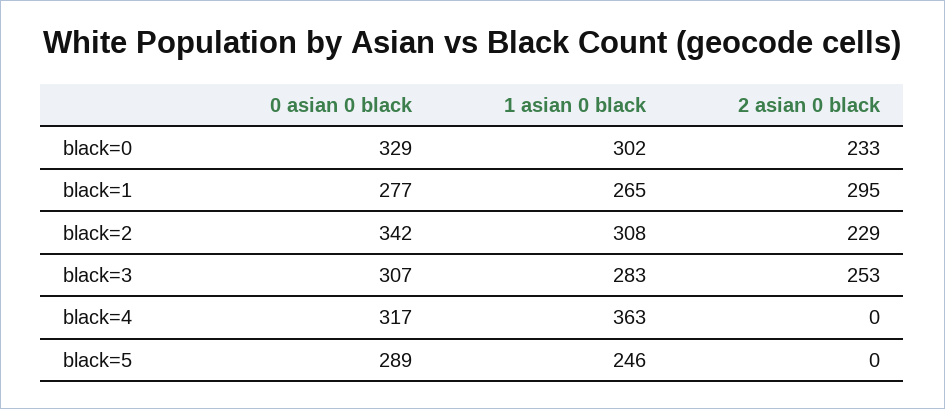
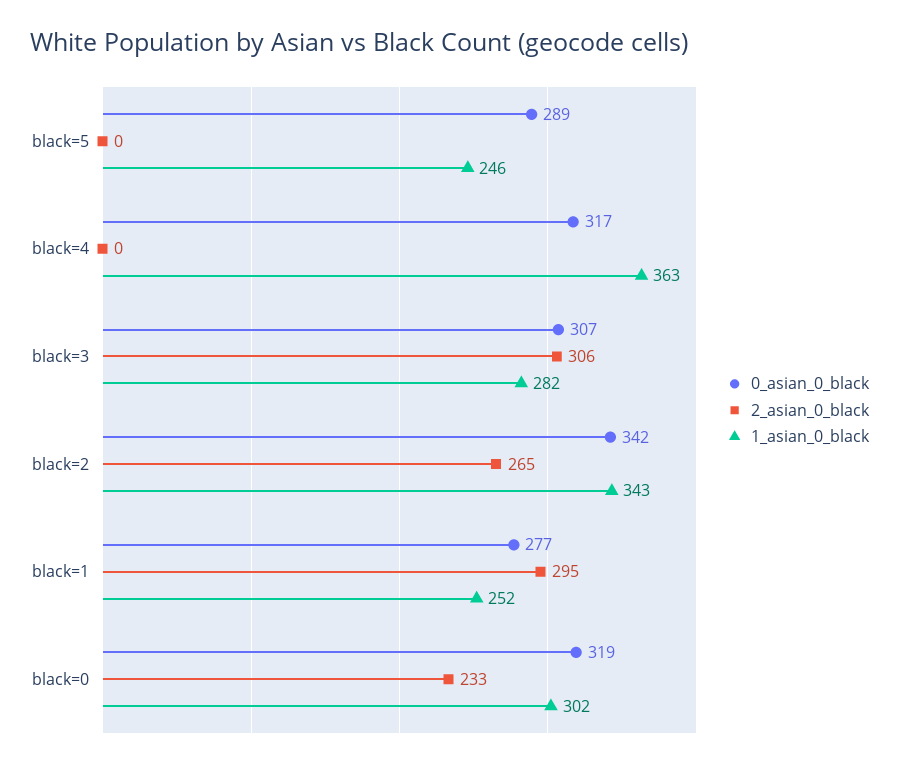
  {
    "0 asian 0 black": {
-     "black=0": 329,
+     "black=0": 319,
      "black=1": 277,
      "black=2": 342,
      "black=3": 307,
      "black=4": 317,
      "black=5": 289
    },
    "1 asian 0 black": {
      "black=0": 302,
-     "black=1": 265,
+     "black=1": 252,
-     "black=2": 308,
+     "black=2": 343,
-     "black=3": 283,
+     "black=3": 282,
      "black=4": 363,
      "black=5": 246
    },
    "2 asian 0 black": {
      "black=0": 233,
      "black=1": 295,
-     "black=2": 229,
+     "black=2": 265,
-     "black=3": 253,
+     "black=3": 306,
      "black=4": 0,
      "black=5": 0
    }
  }

